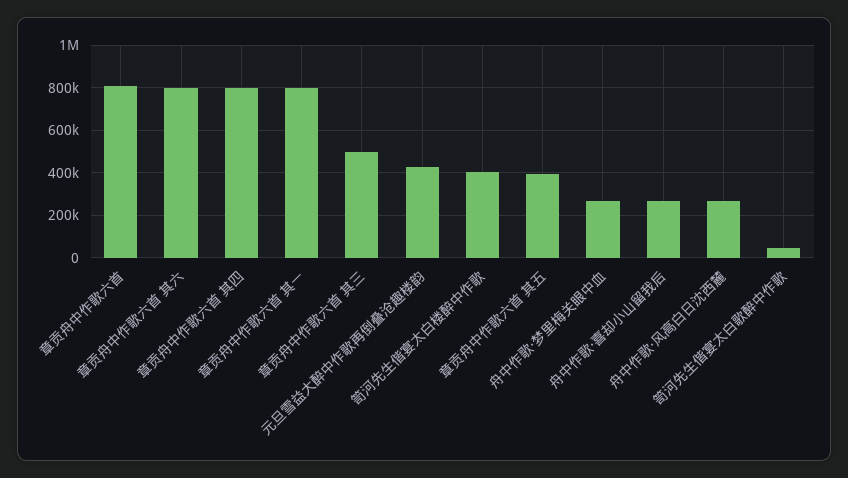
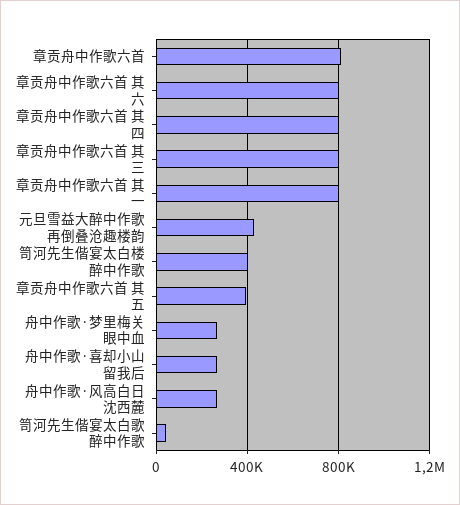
  {
    "章贡舟中作歌六首": 800000,
    "章贡舟中作歌六首 其六": 800000,
    "章贡舟中作歌六首 其四": 800000,
    "章贡舟中作歌六首 其一": 800000,
-   "章贡舟中作歌六首 其三": 500000,
+   "章贡舟中作歌六首 其三": 800000,
    "元旦雪益大醉中作歌再倒叠沧趣楼韵": 450000,
    "笥河先生偕宴太白楼醉中作歌": 400000,
    "章贡舟中作歌六首 其五": 400000,
    "舟中作歌·梦里梅关眼中血": 250000,
    "舟中作歌·喜却小山留我后": 250000,
    "舟中作歌·风高白日沈西麓": 250000,
    "笥河先生偕宴太白歌醉中作歌": 50000
  }

